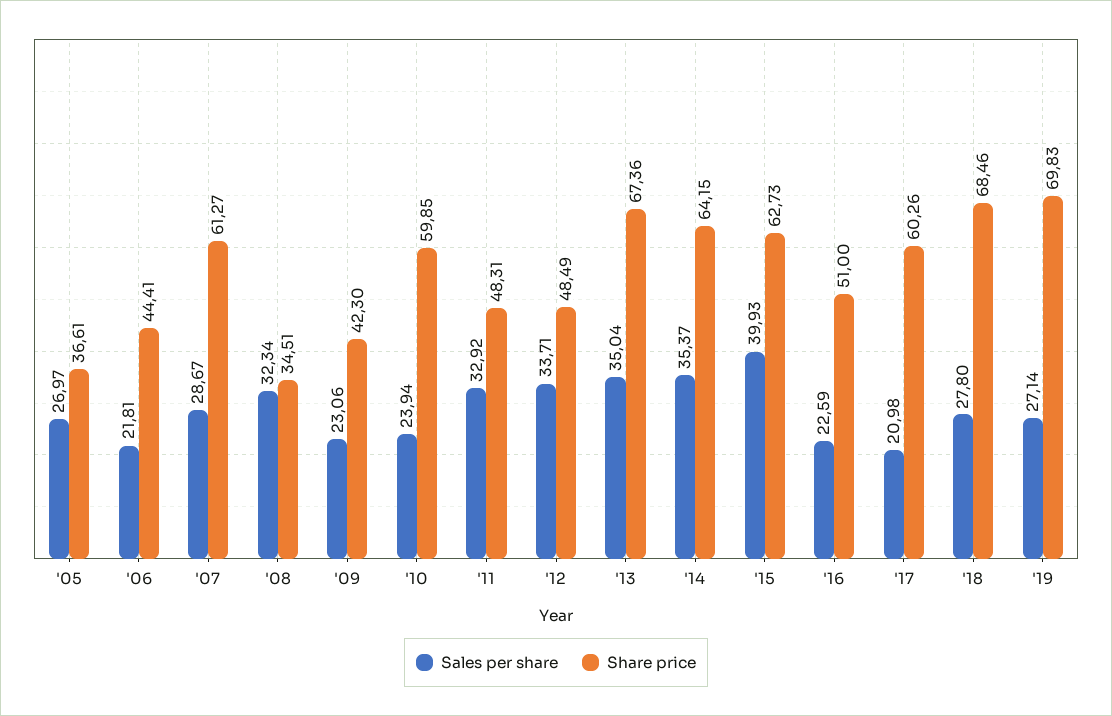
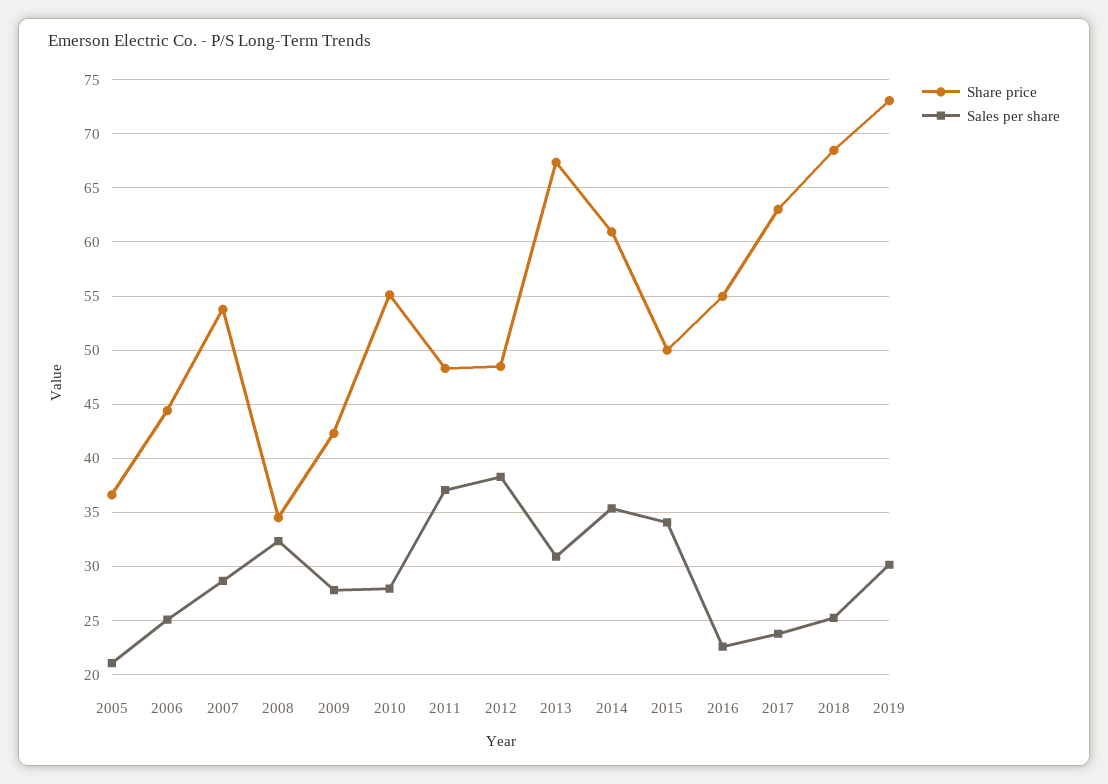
  {
    "Sales per share": {
-     "'05": 26.97,
+     "'05": 21,
-     "'06": 21.81,
+     "'06": 25,
      "'07": 28.67,
      "'08": 32.34,
-     "'09": 23.06,
+     "'09": 28,
-     "'10": 23.94,
+     "'10": 28,
-     "'11": 32.92,
+     "'11": 37,
-     "'12": 33.71,
+     "'12": 38,
-     "'13": 35.04,
+     "'13": 31,
      "'14": 35.37,
-     "'15": 39.93,
+     "'15": 34,
      "'16": 22.59,
-     "'17": 20.98,
+     "'17": 24,
-     "'18": 27.8,
+     "'18": 25,
-     "'19": 27.14
+     "'19": 30
    },
    "Share price": {
      "'05": 36.61,
      "'06": 44.41,
-     "'07": 61.27,
+     "'07": 54,
      "'08": 34.51,
      "'09": 42.3,
-     "'10": 59.85,
+     "'10": 55,
      "'11": 48.31,
      "'12": 48.49,
      "'13": 67.36,
-     "'14": 64.15,
+     "'14": 61,
-     "'15": 62.73,
+     "'15": 50,
-     "'16": 51,
+     "'16": 55,
-     "'17": 60.26,
+     "'17": 63,
      "'18": 68.46,
-     "'19": 69.83
+     "'19": 73
    }
  }

